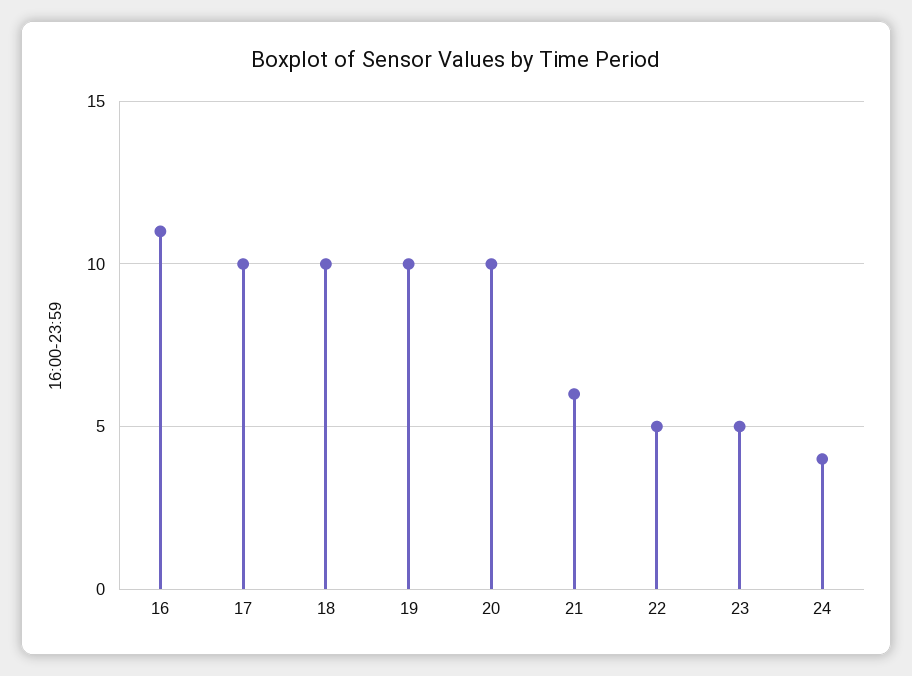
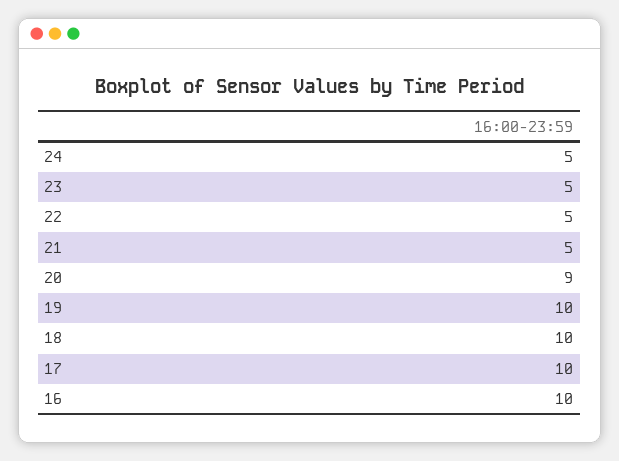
  {
-   "16": 11,
+   "16": 10,
    "17": 10,
    "18": 10,
    "19": 10,
-   "20": 10,
+   "20": 9,
-   "21": 6,
+   "21": 5,
    "22": 5,
    "23": 5,
-   "24": 4
+   "24": 5
  }

